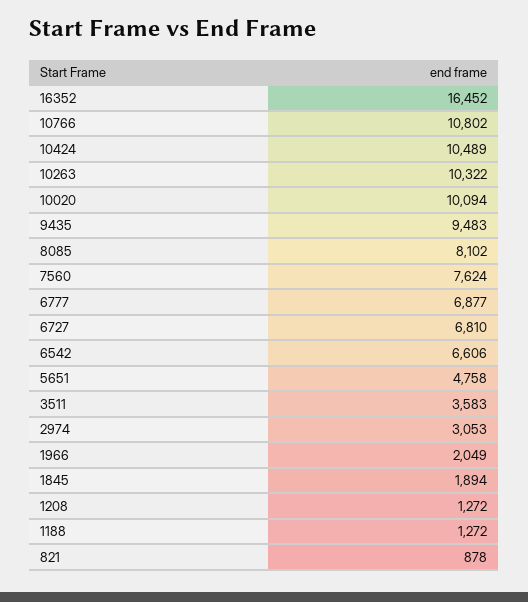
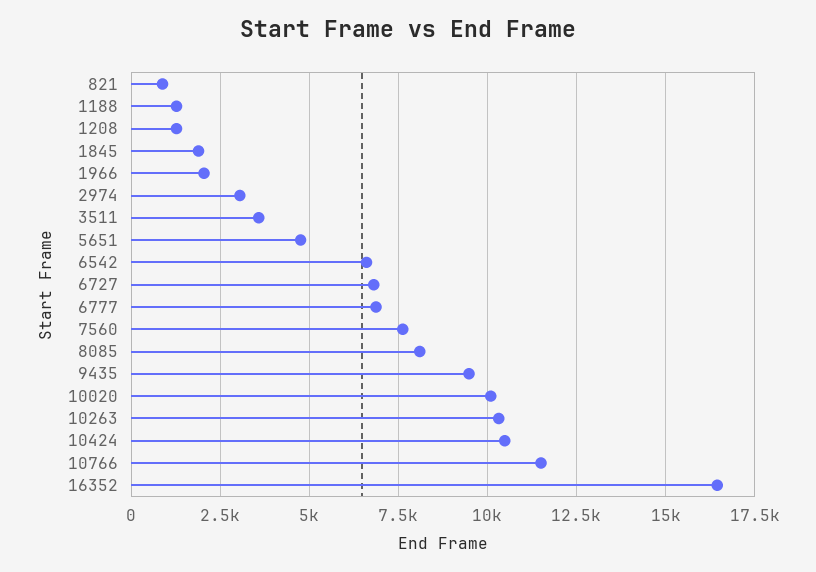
  {
    "16352": 16452,
-   "10766": 10802,
+   "10766": 11500,
    "10424": 10489,
    "10263": 10322,
    "10020": 10094,
    "9435": 9483,
    "8085": 8102,
    "7560": 7624,
    "6777": 6877,
    "6727": 6810,
    "6542": 6606,
    "5651": 4758,
    "3511": 3583,
    "2974": 3053,
    "1966": 2049,
    "1845": 1894,
    "1208": 1272,
    "1188": 1272,
    "821": 878
  }

